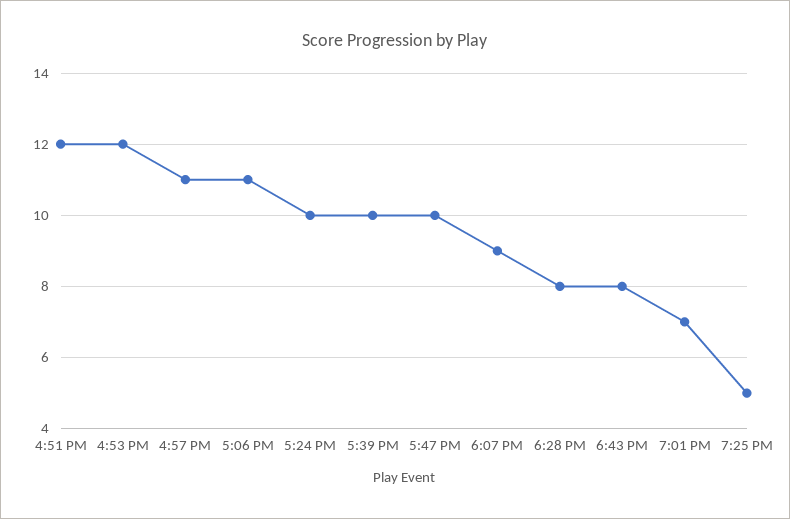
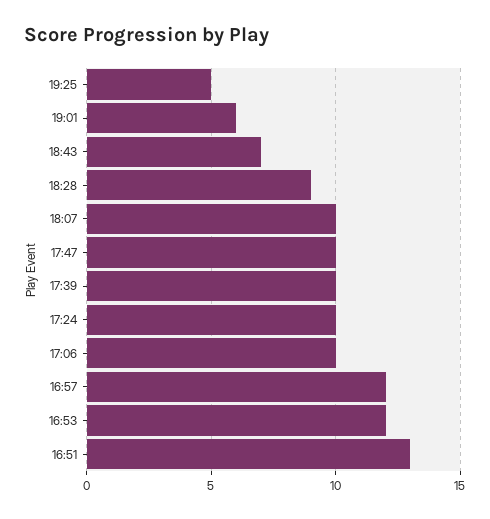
  {
-   "4:51 PM": 12,
+   "4:51 PM": 13,
    "4:53 PM": 12,
-   "4:57 PM": 11,
+   "4:57 PM": 12,
-   "5:06 PM": 11,
+   "5:06 PM": 10,
    "5:24 PM": 10,
    "5:39 PM": 10,
    "5:47 PM": 10,
-   "6:07 PM": 9,
+   "6:07 PM": 10,
-   "6:28 PM": 8,
+   "6:28 PM": 9,
-   "6:43 PM": 8,
+   "6:43 PM": 7,
-   "7:01 PM": 7,
+   "7:01 PM": 6,
    "7:25 PM": 5
  }

